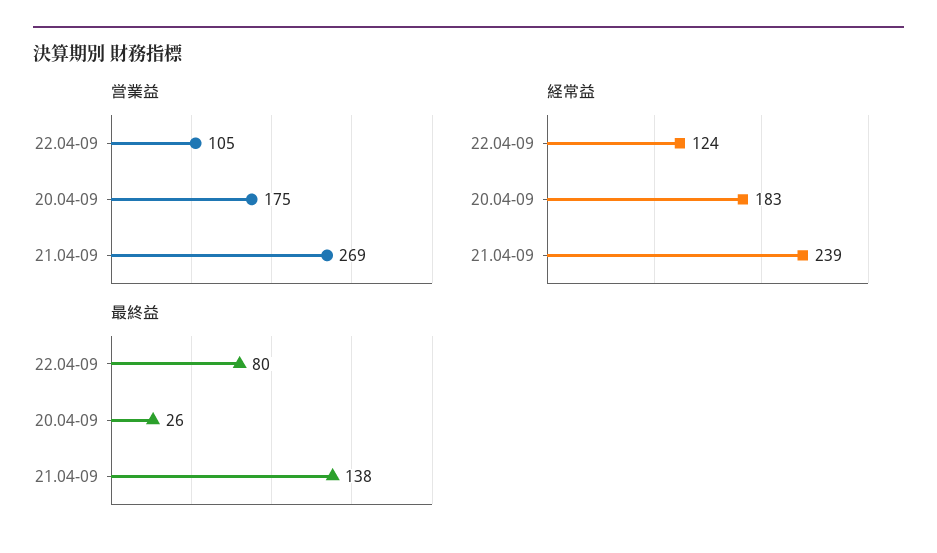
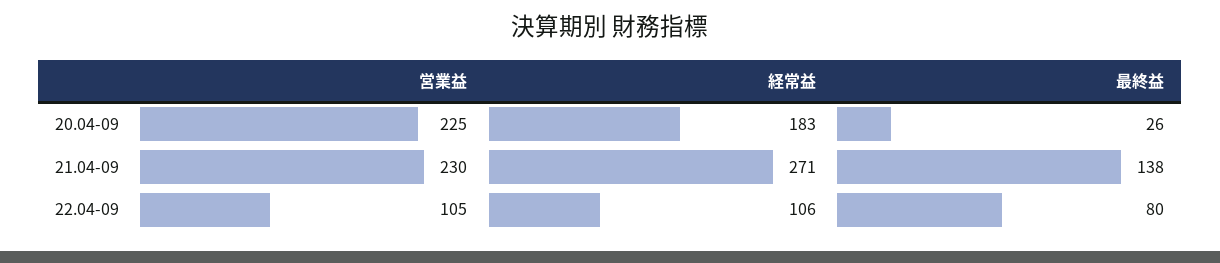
  {
    "営業益": {
      "22.04-09": 105,
-     "20.04-09": 175,
+     "20.04-09": 225,
-     "21.04-09": 269
+     "21.04-09": 230
    },
    "経常益": {
-     "22.04-09": 124,
+     "22.04-09": 106,
      "20.04-09": 183,
-     "21.04-09": 239
+     "21.04-09": 271
    },
    "最終益": {
      "22.04-09": 80,
      "20.04-09": 26,
      "21.04-09": 138
    }
  }

